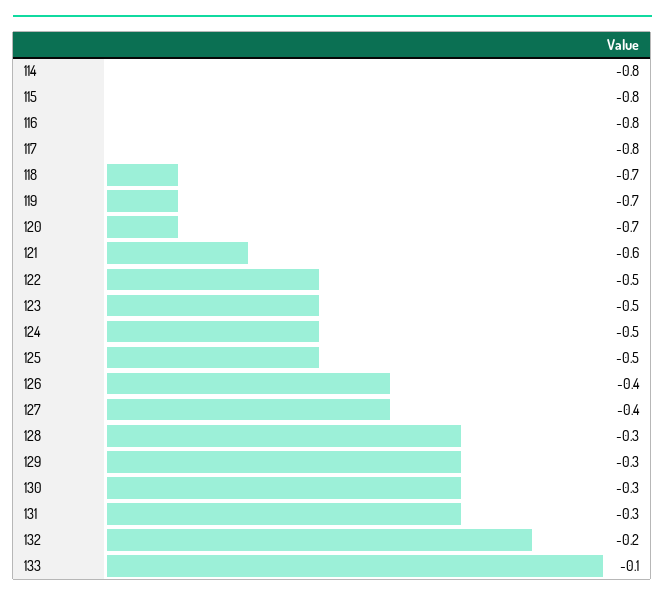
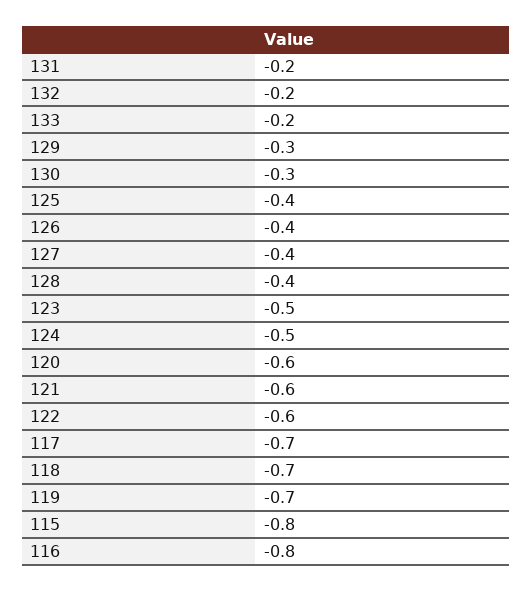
  {
-   "114": -0.8,
    "115": -0.8,
    "116": -0.8,
-   "117": -0.8,
+   "117": -0.7,
    "118": -0.7,
    "119": -0.7,
-   "120": -0.7,
+   "120": -0.6,
    "121": -0.6,
-   "122": -0.5,
+   "122": -0.6,
    "123": -0.5,
    "124": -0.5,
-   "125": -0.5,
+   "125": -0.4,
    "126": -0.4,
    "127": -0.4,
-   "128": -0.3,
+   "128": -0.4,
    "129": -0.3,
    "130": -0.3,
-   "131": -0.3,
+   "131": -0.2,
    "132": -0.2,
-   "133": -0.1
+   "133": -0.2
  }

